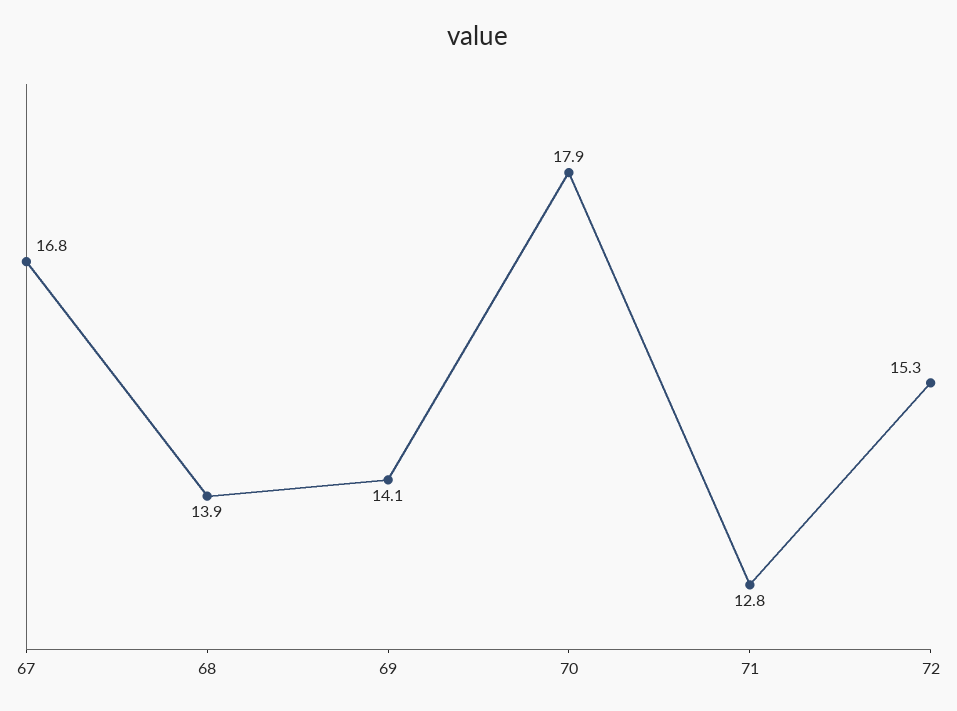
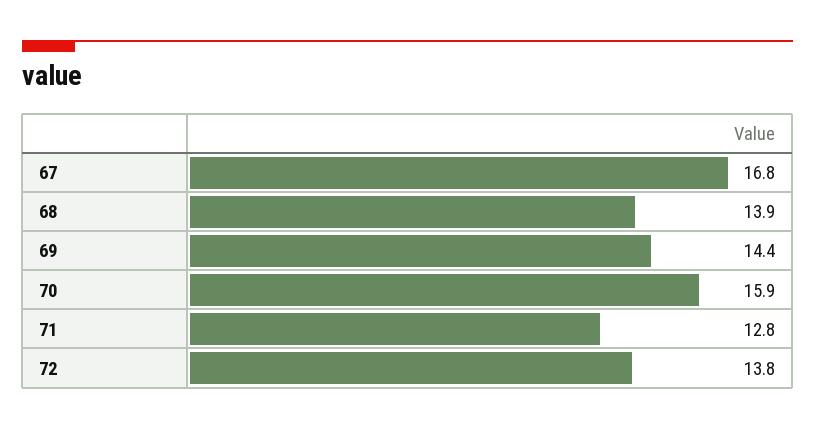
  {
    "67": 16.8,
    "68": 13.9,
-   "69": 14.1,
+   "69": 14.4,
-   "70": 17.9,
+   "70": 15.9,
    "71": 12.8,
-   "72": 15.3
+   "72": 13.8
  }

